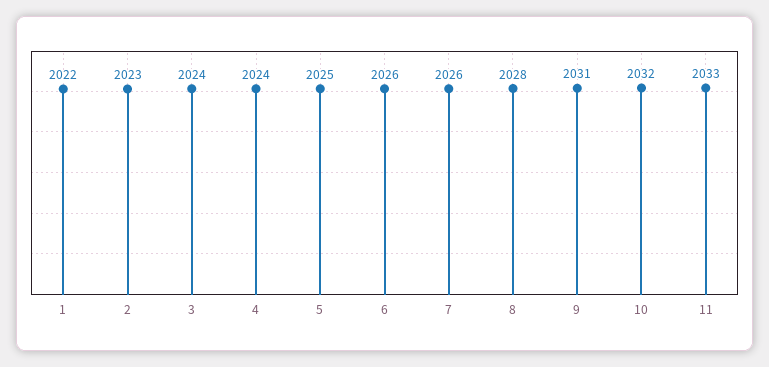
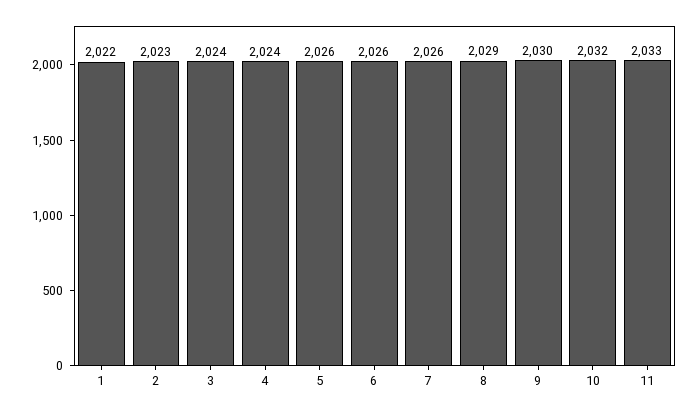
  {
    "1": 2022,
    "2": 2023,
    "3": 2024,
    "4": 2024,
-   "5": 2025,
+   "5": 2026,
    "6": 2026,
    "7": 2026,
-   "8": 2028,
+   "8": 2029,
-   "9": 2031,
+   "9": 2030,
    "10": 2032,
    "11": 2033
  }

